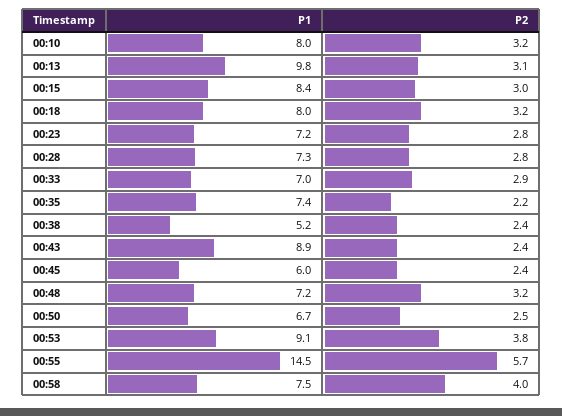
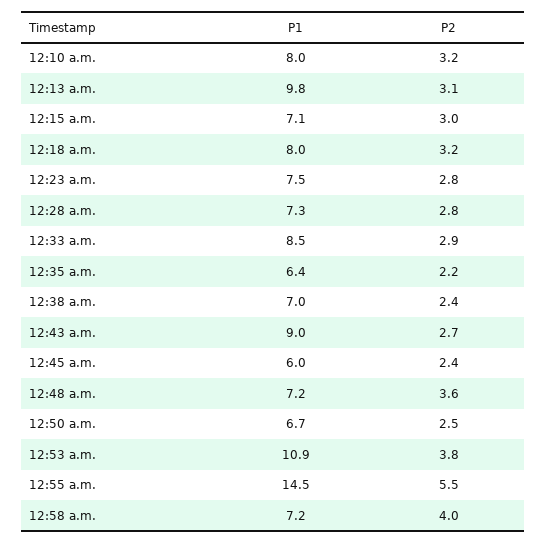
  {
    "P1": {
      "00:10": 8,
      "00:13": 9.8,
-     "00:15": 8.4,
+     "00:15": 7.1,
      "00:18": 8,
-     "00:23": 7.2,
+     "00:23": 7.5,
      "00:28": 7.3,
-     "00:33": 7,
+     "00:33": 8.5,
-     "00:35": 7.4,
+     "00:35": 6.4,
-     "00:38": 5.2,
+     "00:38": 7,
-     "00:43": 8.9,
+     "00:43": 9,
      "00:45": 6,
      "00:48": 7.2,
      "00:50": 6.7,
-     "00:53": 9.1,
+     "00:53": 10.9,
      "00:55": 14.5,
-     "00:58": 7.5
+     "00:58": 7.2
    },
    "P2": {
      "00:10": 3.2,
      "00:13": 3.1,
      "00:15": 3,
      "00:18": 3.2,
      "00:23": 2.8,
      "00:28": 2.8,
      "00:33": 2.9,
      "00:35": 2.2,
      "00:38": 2.4,
-     "00:43": 2.4,
+     "00:43": 2.7,
      "00:45": 2.4,
-     "00:48": 3.2,
+     "00:48": 3.6,
      "00:50": 2.5,
      "00:53": 3.8,
-     "00:55": 5.7,
+     "00:55": 5.5,
      "00:58": 4
    }
  }

